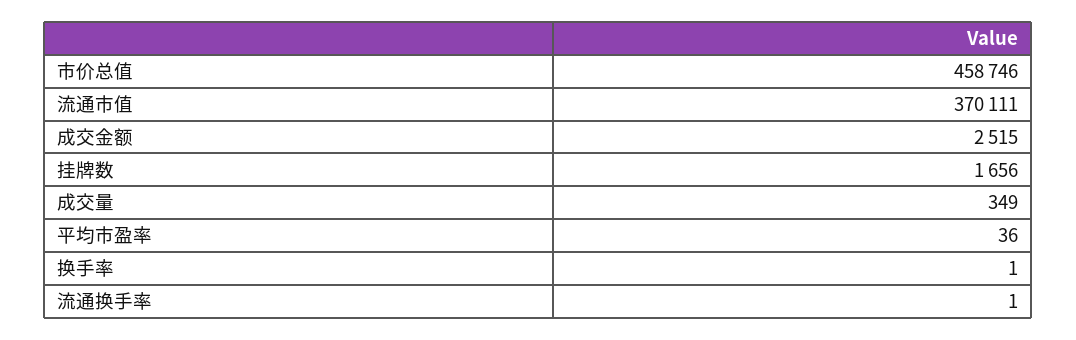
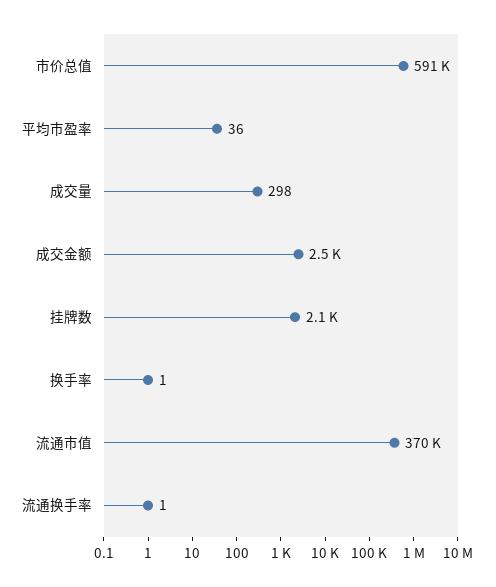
  {
-   "市价总值": 458746,
+   "市价总值": 591000,
    "流通市值": 370111,
    "成交金额": 2515,
-   "挂牌数": 1656,
+   "挂牌数": 2100,
-   "成交量": 349,
+   "成交量": 298,
    "平均市盈率": 36,
    "换手率": 1,
    "流通换手率": 1
  }

